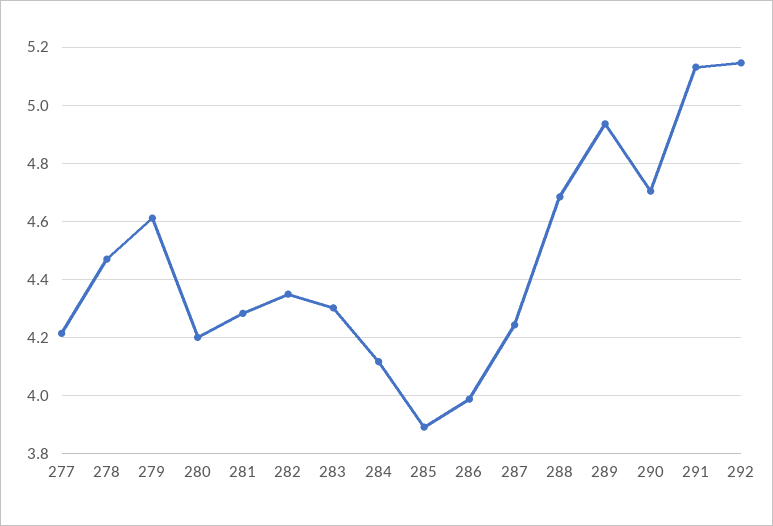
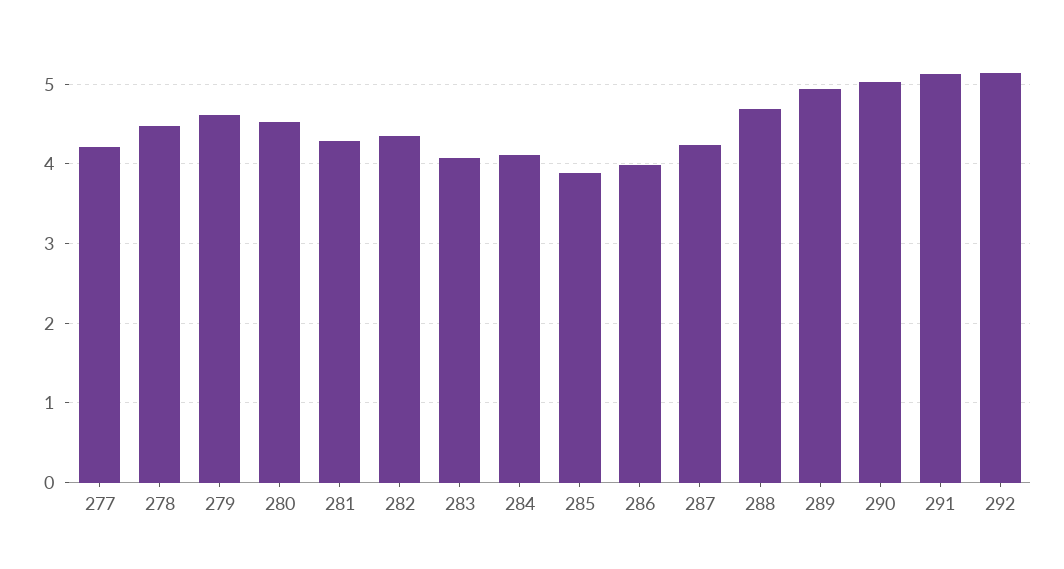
  {
    "277": 4.225,
    "278": 4.475,
    "279": 4.6,
-   "280": 4.2,
+   "280": 4.5,
    "281": 4.275,
    "282": 4.35,
-   "283": 4.3,
+   "283": 4.1,
    "284": 4.125,
    "285": 3.9,
    "286": 3.975,
    "287": 4.25,
    "288": 4.675,
    "289": 4.925,
-   "290": 4.7,
+   "290": 5,
    "291": 5.125,
    "292": 5.15
  }

